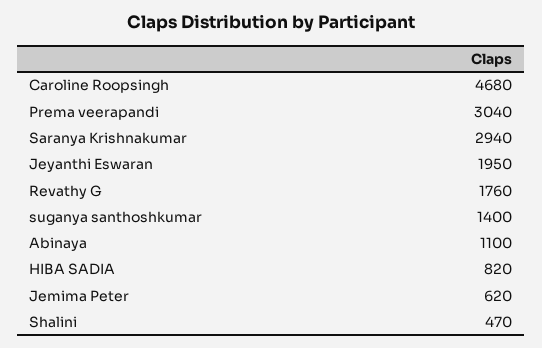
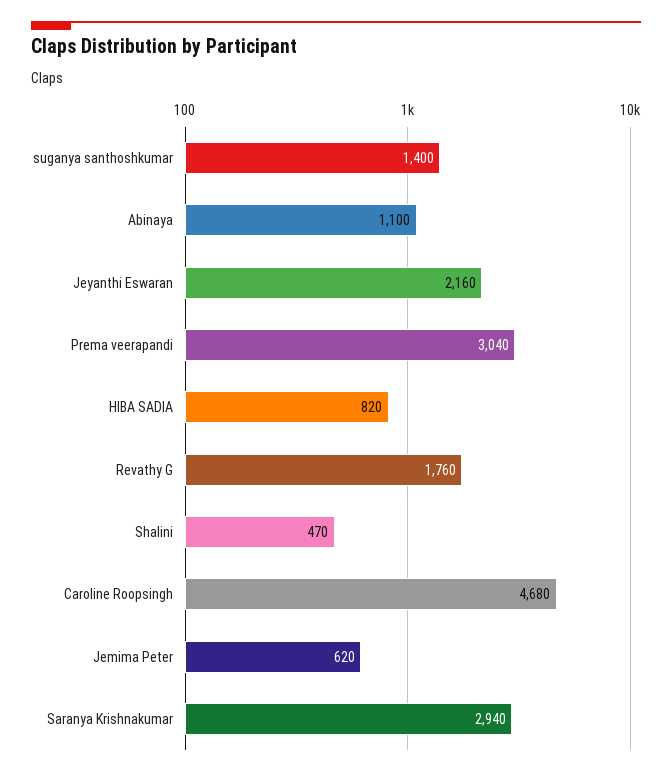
  {
    "Caroline Roopsingh": 4680,
    "Prema veerapandi": 3040,
    "Saranya Krishnakumar": 2940,
-   "Jeyanthi Eswaran": 1950,
+   "Jeyanthi Eswaran": 2160,
    "Revathy G": 1760,
    "suganya santhoshkumar": 1400,
    "Abinaya": 1100,
    "HIBA SADIA": 820,
    "Jemima Peter": 620,
    "Shalini": 470
  }

